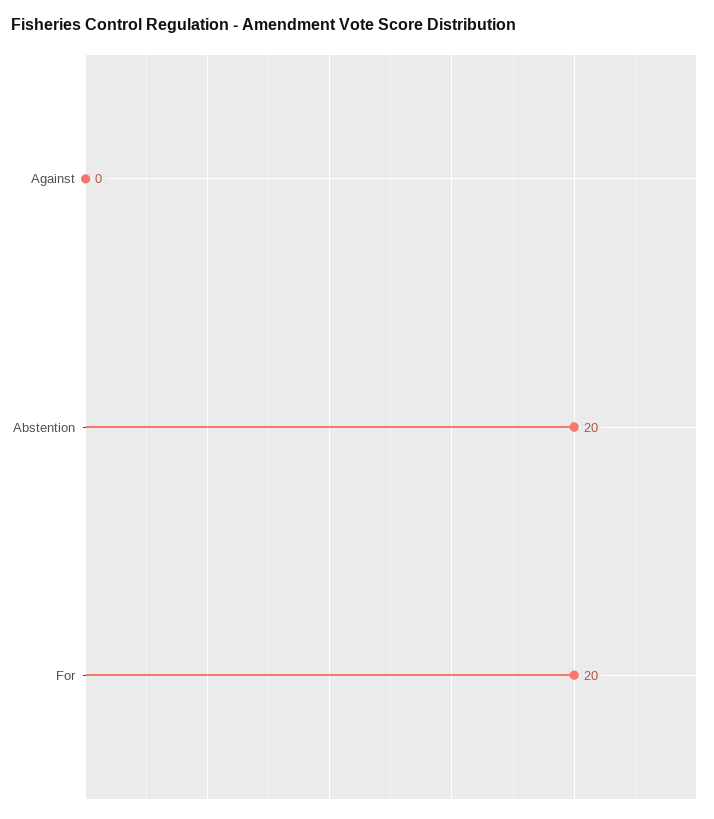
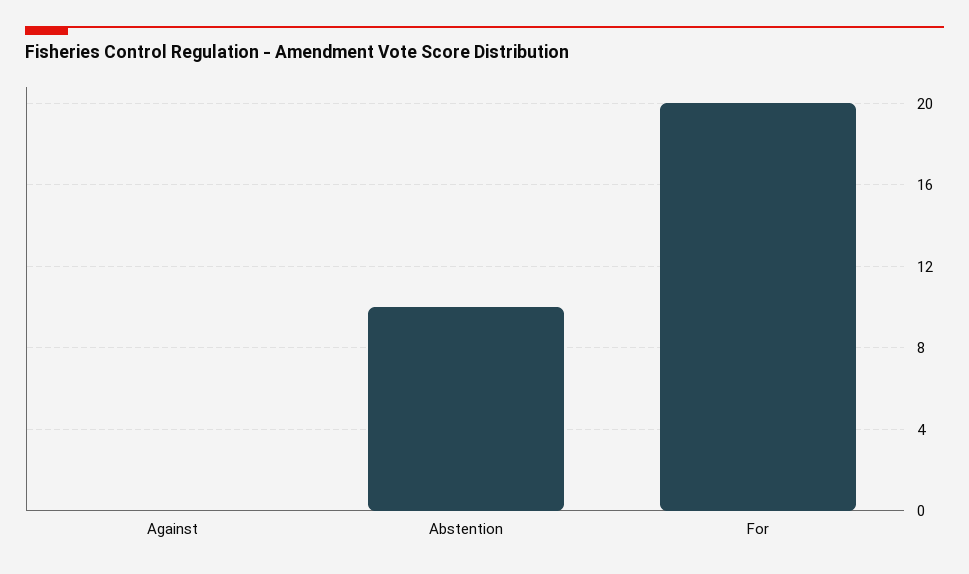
  {
    "Against": 0,
-   "Abstention": 20,
+   "Abstention": 10,
    "For": 20
  }

